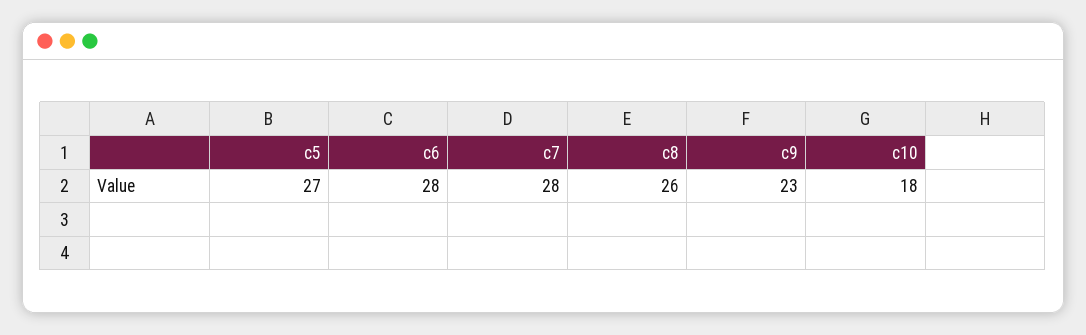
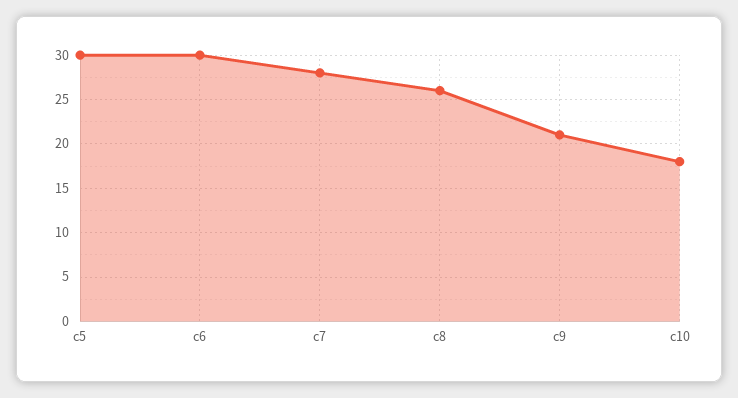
  {
-   "c5": 27,
+   "c5": 30,
-   "c6": 28,
+   "c6": 30,
    "c7": 28,
    "c8": 26,
-   "c9": 23,
+   "c9": 21,
    "c10": 18
  }

